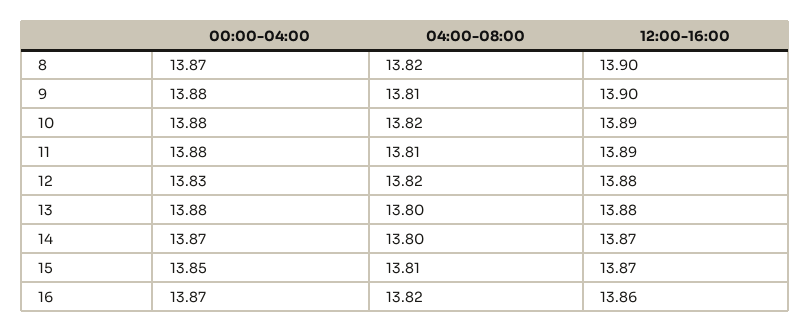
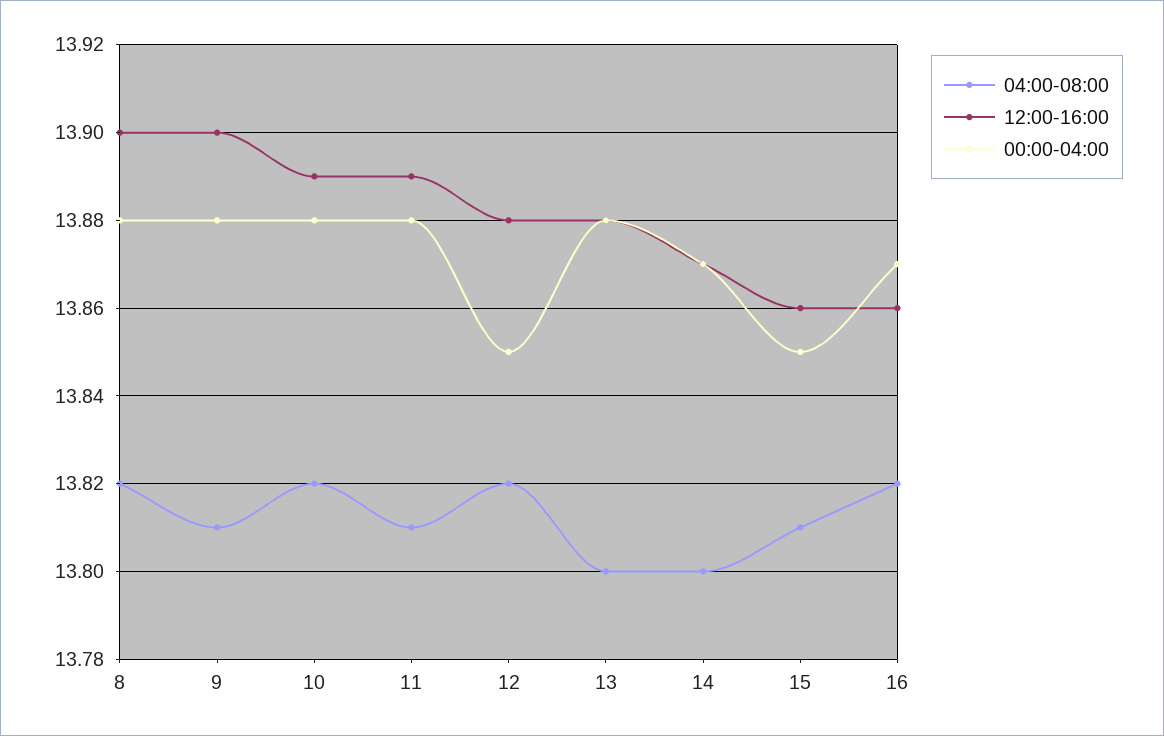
  {
    "00:00-04:00": {
-     "8": 13.87,
+     "8": 13.88,
      "9": 13.88,
      "10": 13.88,
      "11": 13.88,
-     "12": 13.83,
+     "12": 13.85,
      "13": 13.88,
      "14": 13.87,
      "15": 13.85,
      "16": 13.87
    },
    "04:00-08:00": {
      "8": 13.82,
      "9": 13.81,
      "10": 13.82,
      "11": 13.81,
      "12": 13.82,
      "13": 13.8,
      "14": 13.8,
      "15": 13.81,
      "16": 13.82
    },
    "12:00-16:00": {
      "8": 13.9,
      "9": 13.9,
      "10": 13.89,
      "11": 13.89,
      "12": 13.88,
      "13": 13.88,
      "14": 13.87,
-     "15": 13.87,
+     "15": 13.86,
      "16": 13.86
    }
  }

